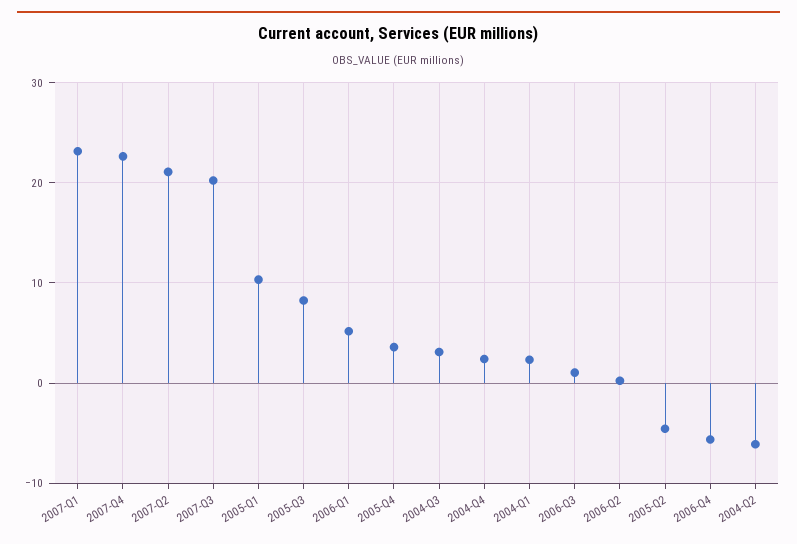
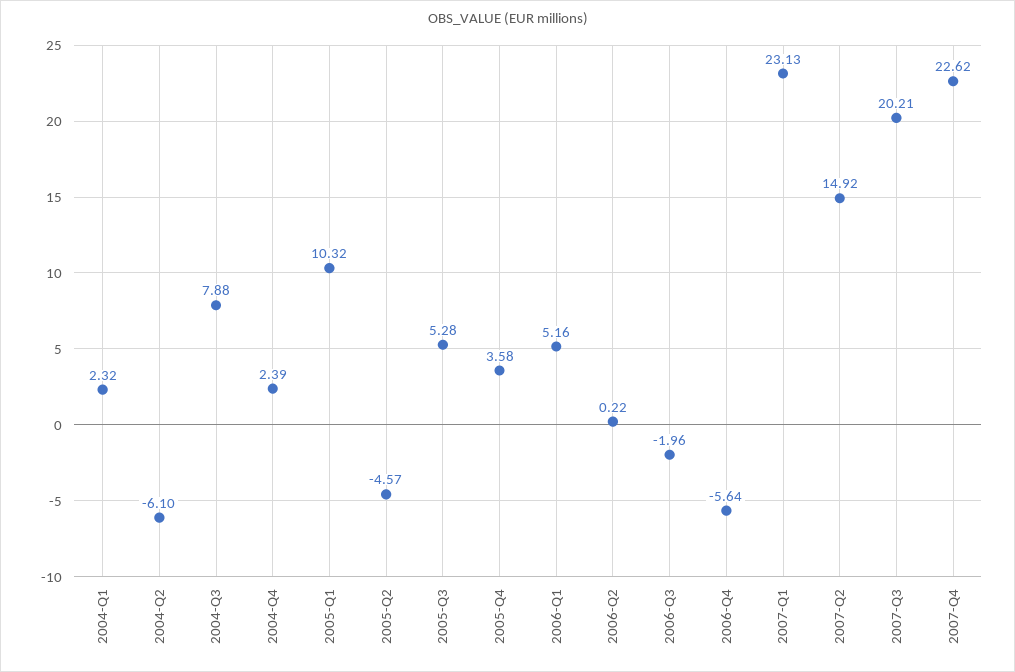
  {
    "2007-Q1": 23.13,
    "2007-Q4": 22.62,
-   "2007-Q2": 21,
+   "2007-Q2": 14.92,
    "2007-Q3": 20.21,
    "2005-Q1": 10.32,
-   "2005-Q3": 8,
+   "2005-Q3": 5.28,
    "2006-Q1": 5.16,
    "2005-Q4": 3.58,
-   "2004-Q3": 3,
+   "2004-Q3": 7.88,
    "2004-Q4": 2.39,
    "2004-Q1": 2.32,
-   "2006-Q3": 1,
+   "2006-Q3": -1.96,
    "2006-Q2": 0.22,
    "2005-Q2": -4.57,
    "2006-Q4": -5.64,
    "2004-Q2": -6.1
  }

